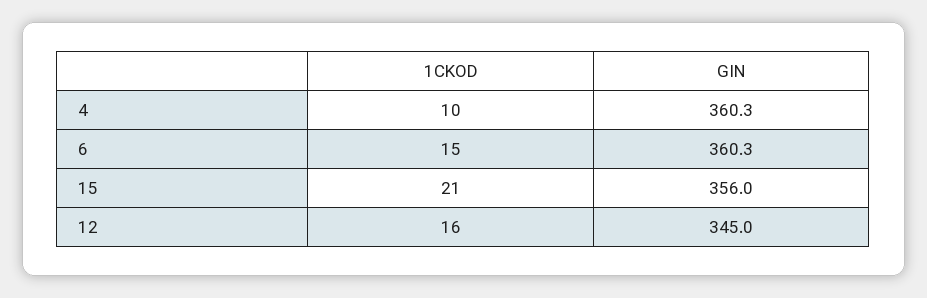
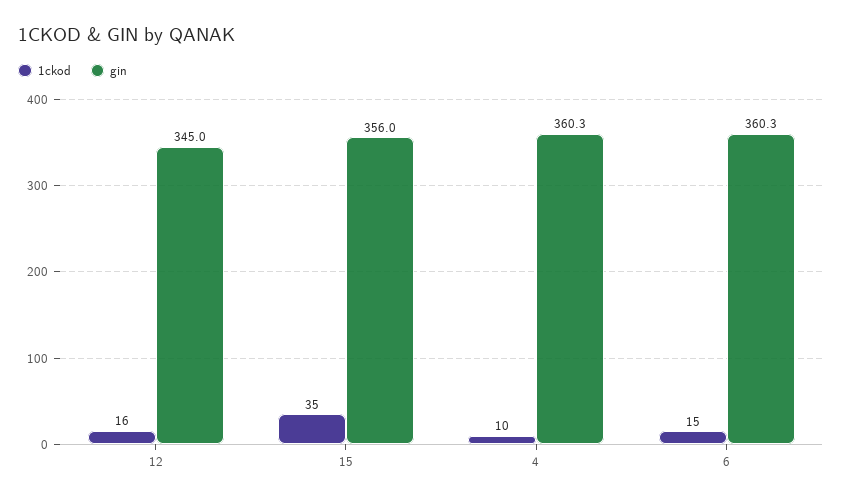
  {
    "1CKOD": {
      "4": 10,
      "6": 15,
-     "15": 21,
+     "15": 35,
      "12": 16
    },
    "GIN": {
      "4": 360.3,
      "6": 360.3,
      "15": 356,
      "12": 345
    }
  }

